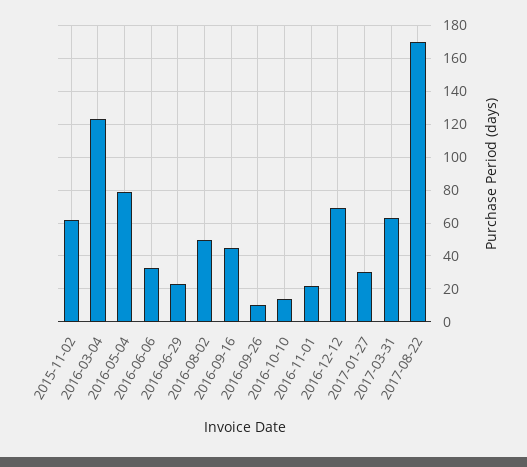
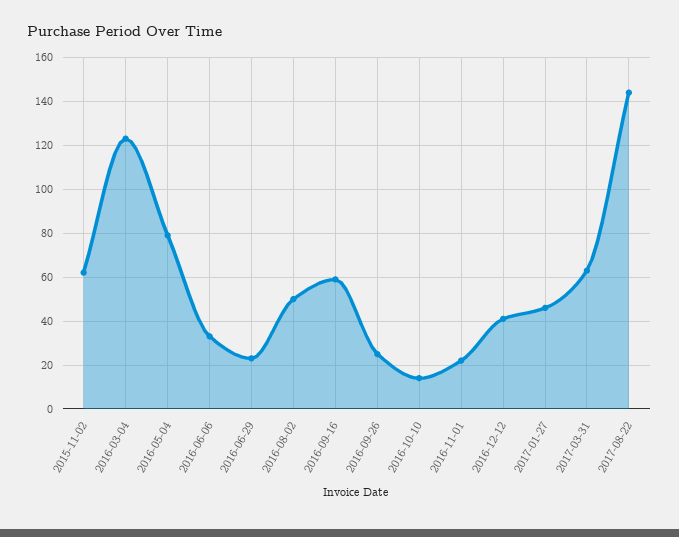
  {
    "2015-11-02": 60,
    "2016-03-04": 125,
    "2016-05-04": 80,
    "2016-06-06": 35,
    "2016-06-29": 25,
    "2016-08-02": 50,
-   "2016-09-16": 45,
+   "2016-09-16": 60,
-   "2016-09-26": 10,
+   "2016-09-26": 25,
    "2016-10-10": 15,
    "2016-11-01": 20,
-   "2016-12-12": 70,
+   "2016-12-12": 40,
-   "2017-01-27": 30,
+   "2017-01-27": 45,
    "2017-03-31": 65,
-   "2017-08-22": 170
+   "2017-08-22": 145
  }

